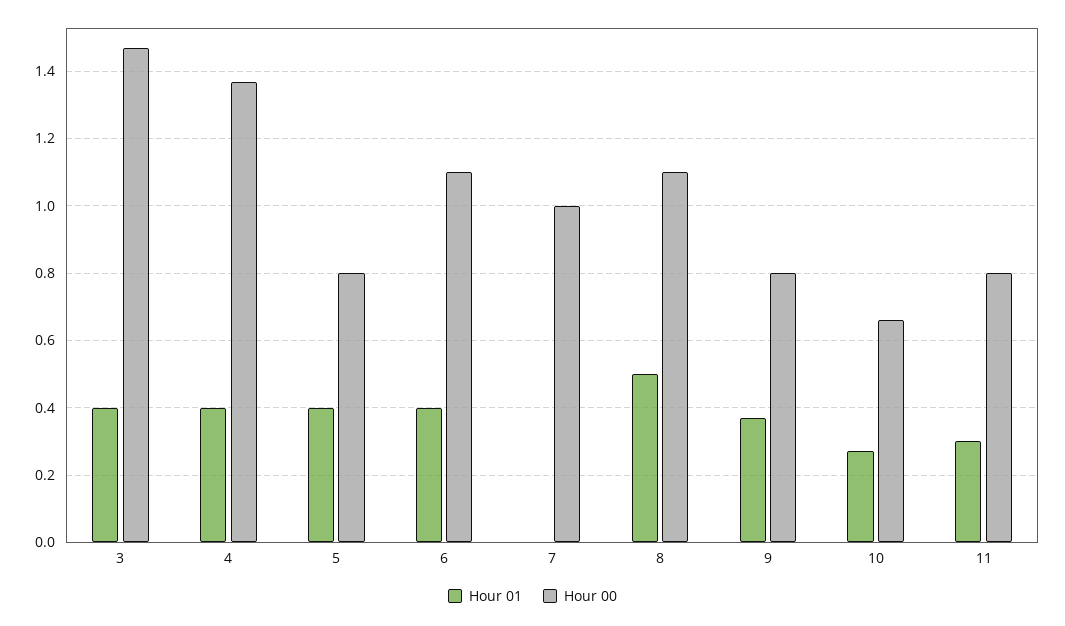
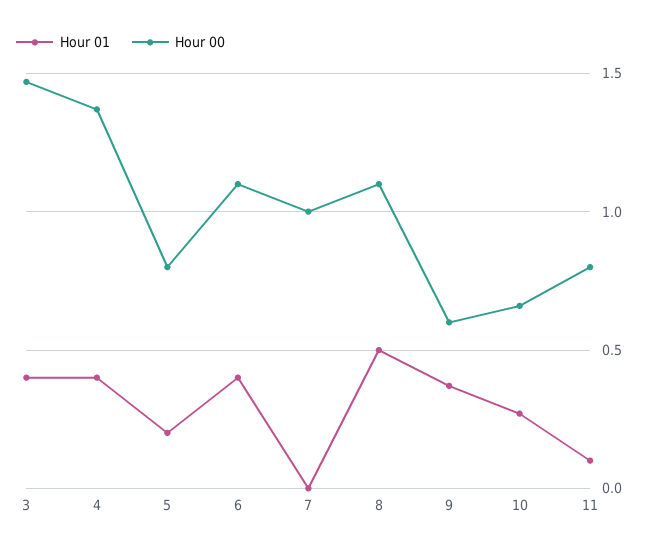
  {
    "Hour 01": {
      "3": 0.4,
      "4": 0.4,
-     "5": 0.4,
+     "5": 0.2,
      "6": 0.4,
      "7": 0,
      "8": 0.5,
      "9": 0.35,
      "10": 0.25,
-     "11": 0.3
+     "11": 0.1
    },
    "Hour 00": {
      "3": 1.45,
      "4": 1.35,
      "5": 0.8,
      "6": 1.1,
      "7": 1,
      "8": 1.1,
-     "9": 0.8,
+     "9": 0.6,
      "10": 0.65,
      "11": 0.8
    }
  }

